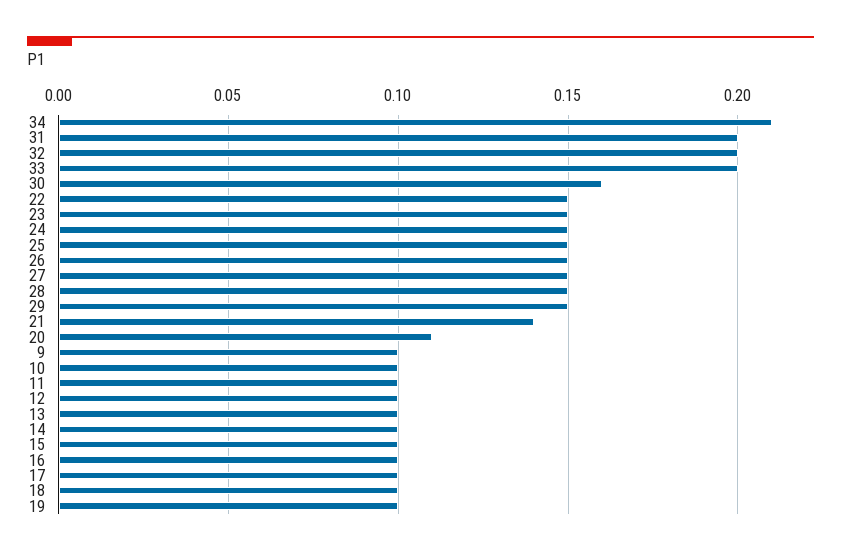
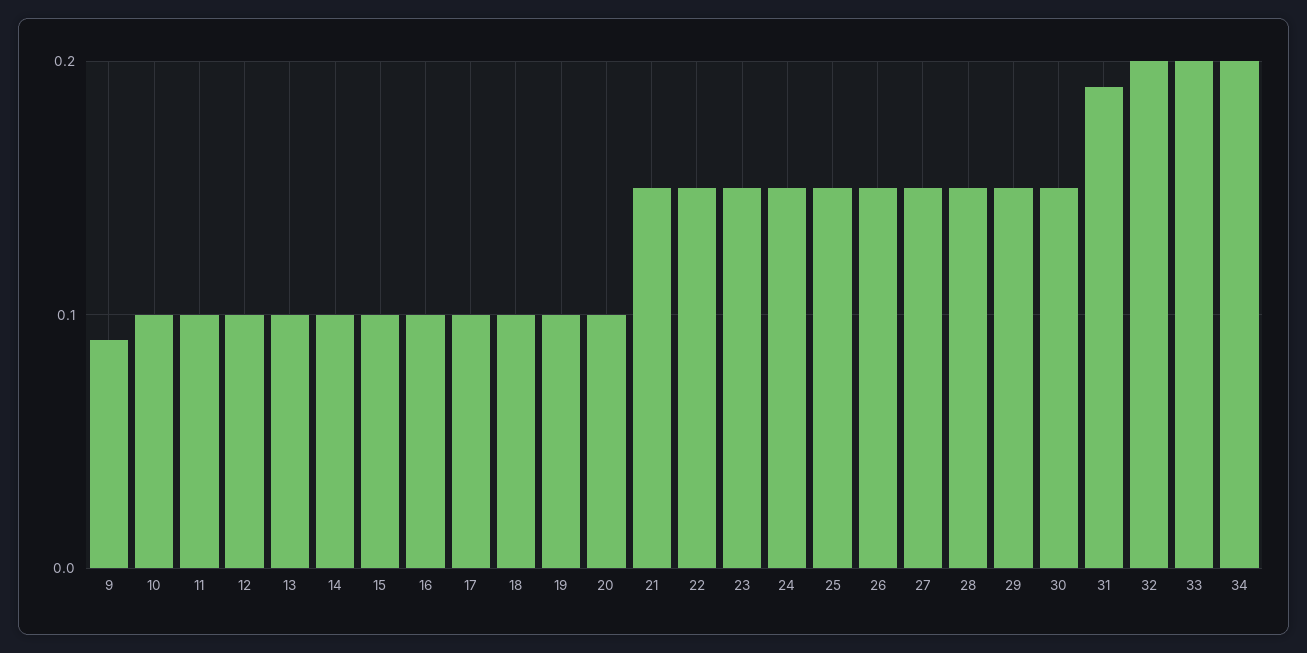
  {
-   "34": 0.21,
+   "34": 0.2,
-   "31": 0.2,
+   "31": 0.19,
    "32": 0.2,
    "33": 0.2,
-   "30": 0.16,
+   "30": 0.15,
    "22": 0.15,
    "23": 0.15,
    "24": 0.15,
    "25": 0.15,
    "26": 0.15,
    "27": 0.15,
    "28": 0.15,
    "29": 0.15,
-   "21": 0.14,
+   "21": 0.15,
-   "20": 0.11,
+   "20": 0.1,
-   "9": 0.1,
+   "9": 0.09,
    "10": 0.1,
    "11": 0.1,
    "12": 0.1,
    "13": 0.1,
    "14": 0.1,
    "15": 0.1,
    "16": 0.1,
    "17": 0.1,
    "18": 0.1,
    "19": 0.1
  }

